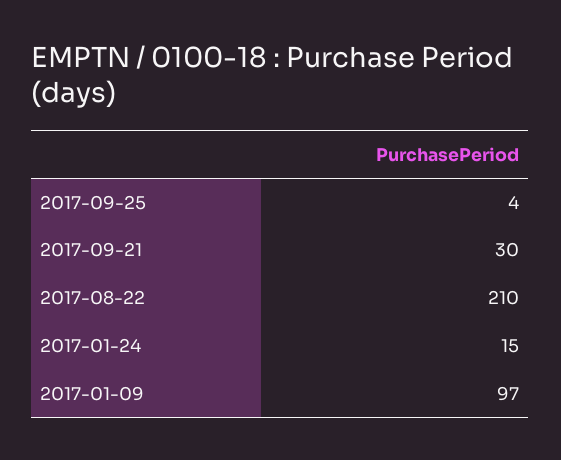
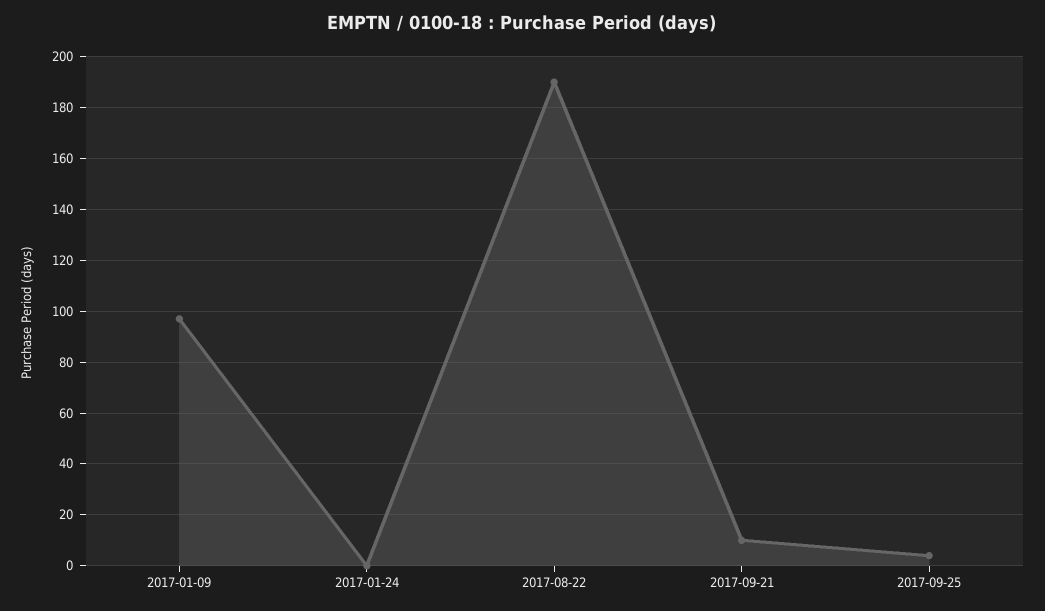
  {
    "2017-09-25": 4,
-   "2017-09-21": 30,
+   "2017-09-21": 10,
-   "2017-08-22": 210,
+   "2017-08-22": 190,
-   "2017-01-24": 15,
+   "2017-01-24": 0,
    "2017-01-09": 97
  }

